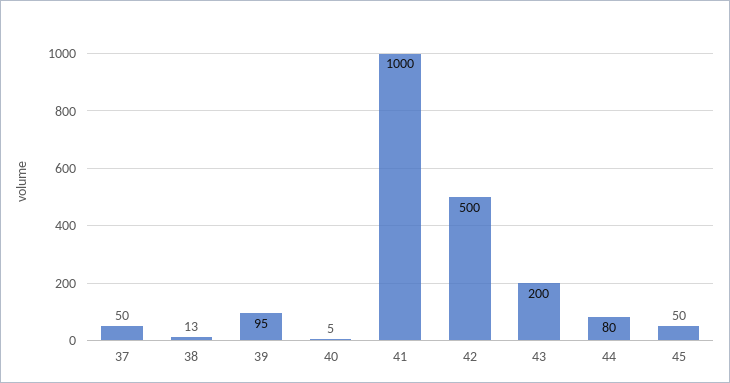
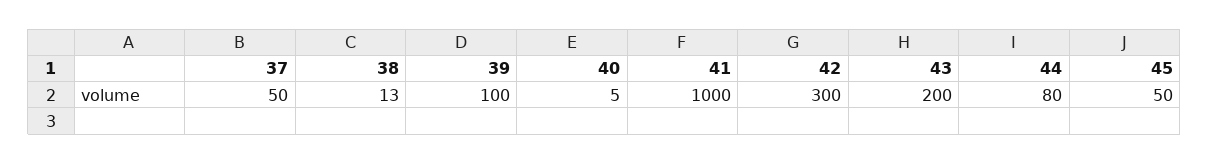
  {
    "37": 50,
    "38": 13,
-   "39": 95,
+   "39": 100,
    "40": 5,
    "41": 1000,
-   "42": 500,
+   "42": 300,
    "43": 200,
    "44": 80,
    "45": 50
  }

